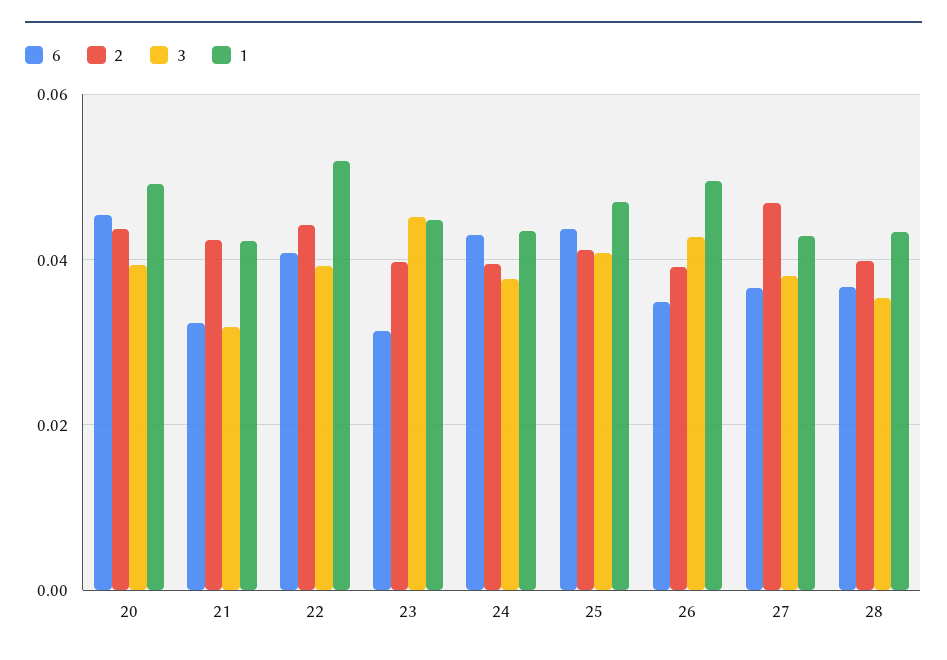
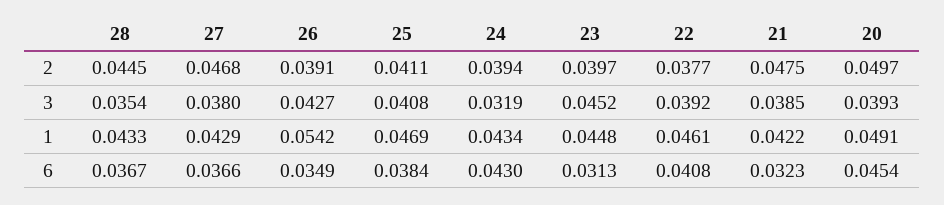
  {
    "6": {
      "20": 0.0454,
      "21": 0.0323,
      "22": 0.0408,
      "23": 0.0313,
      "24": 0.043,
-     "25": 0.044,
+     "25": 0.0384,
      "26": 0.0349,
      "27": 0.0366,
      "28": 0.0367
    },
    "2": {
-     "20": 0.044,
+     "20": 0.0497,
-     "21": 0.042,
+     "21": 0.0475,
-     "22": 0.044,
+     "22": 0.0377,
      "23": 0.0397,
      "24": 0.0394,
      "25": 0.0411,
      "26": 0.0391,
      "27": 0.0468,
-     "28": 0.04
+     "28": 0.0445
    },
    "3": {
      "20": 0.0393,
-     "21": 0.032,
+     "21": 0.0385,
      "22": 0.0392,
      "23": 0.0452,
-     "24": 0.038,
+     "24": 0.0319,
      "25": 0.0408,
      "26": 0.0427,
      "27": 0.038,
      "28": 0.0354
    },
    "1": {
      "20": 0.0491,
      "21": 0.0422,
-     "22": 0.052,
+     "22": 0.0461,
      "23": 0.0448,
      "24": 0.0434,
      "25": 0.0469,
-     "26": 0.05,
+     "26": 0.0542,
      "27": 0.0429,
      "28": 0.0433
    }
  }

